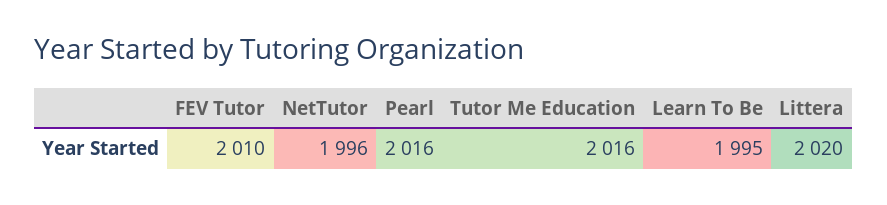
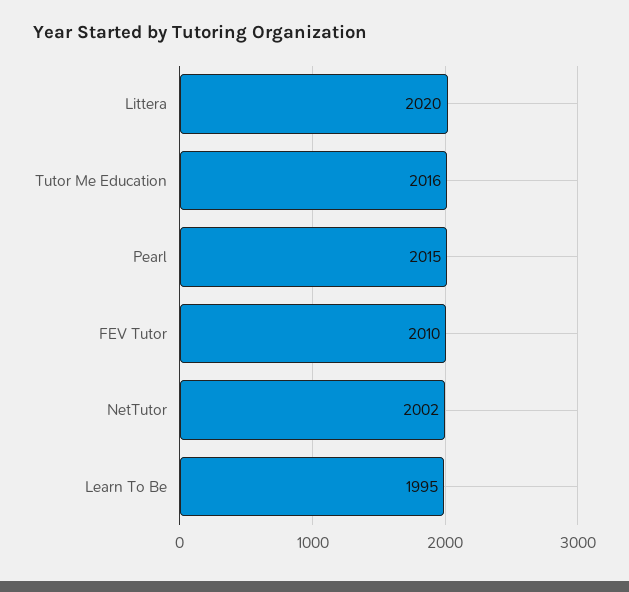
  {
    "FEV Tutor": 2010,
-   "NetTutor": 1996,
+   "NetTutor": 2002,
-   "Pearl": 2016,
+   "Pearl": 2015,
    "Tutor Me Education": 2016,
    "Learn To Be": 1995,
    "Littera": 2020
  }

